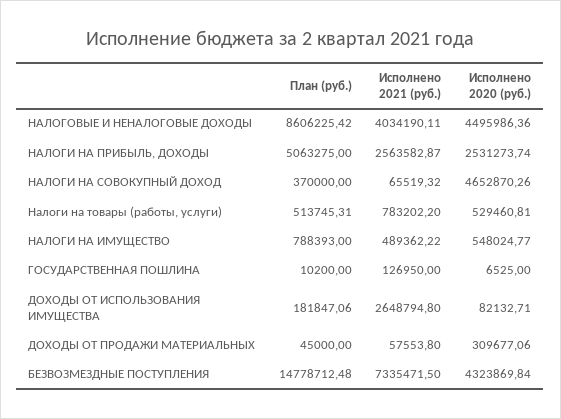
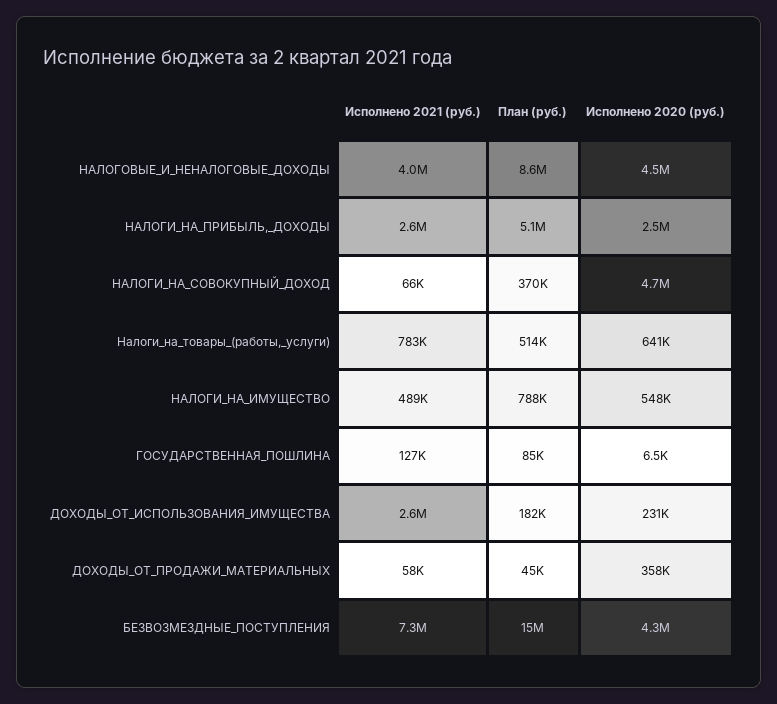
  {
    "План (руб.)": {
      "НАЛОГОВЫЕ И НЕНАЛОГОВЫЕ ДОХОДЫ": 8606225.42,
      "НАЛОГИ НА ПРИБЫЛЬ, ДОХОДЫ": 5063275,
      "НАЛОГИ НА СОВОКУПНЫЙ ДОХОД": 370000,
      "Налоги на товары (работы, услуги)": 513745.31,
      "НАЛОГИ НА ИМУЩЕСТВО": 788393,
-     "ГОСУДАРСТВЕННАЯ ПОШЛИНА": 10200,
+     "ГОСУДАРСТВЕННАЯ ПОШЛИНА": 85000,
      "ДОХОДЫ ОТ ИСПОЛЬЗОВАНИЯ ИМУЩЕСТВА": 181847.06,
      "ДОХОДЫ ОТ ПРОДАЖИ МАТЕРИАЛЬНЫХ": 45000,
      "БЕЗВОЗМЕЗДНЫЕ ПОСТУПЛЕНИЯ": 14778712.48
    },
    "Исполнено 2021 (руб.)": {
      "НАЛОГОВЫЕ И НЕНАЛОГОВЫЕ ДОХОДЫ": 4034190.11,
      "НАЛОГИ НА ПРИБЫЛЬ, ДОХОДЫ": 2563582.87,
      "НАЛОГИ НА СОВОКУПНЫЙ ДОХОД": 65519.32,
      "Налоги на товары (работы, услуги)": 783202.2,
      "НАЛОГИ НА ИМУЩЕСТВО": 489362.22,
      "ГОСУДАРСТВЕННАЯ ПОШЛИНА": 126950,
      "ДОХОДЫ ОТ ИСПОЛЬЗОВАНИЯ ИМУЩЕСТВА": 2648794.8,
      "ДОХОДЫ ОТ ПРОДАЖИ МАТЕРИАЛЬНЫХ": 57553.8,
      "БЕЗВОЗМЕЗДНЫЕ ПОСТУПЛЕНИЯ": 7335471.5
    },
    "Исполнено 2020 (руб.)": {
      "НАЛОГОВЫЕ И НЕНАЛОГОВЫЕ ДОХОДЫ": 4495986.36,
      "НАЛОГИ НА ПРИБЫЛЬ, ДОХОДЫ": 2531273.74,
      "НАЛОГИ НА СОВОКУПНЫЙ ДОХОД": 4652870.26,
-     "Налоги на товары (работы, услуги)": 529460.81,
+     "Налоги на товары (работы, услуги)": 641000,
      "НАЛОГИ НА ИМУЩЕСТВО": 548024.77,
      "ГОСУДАРСТВЕННАЯ ПОШЛИНА": 6525,
-     "ДОХОДЫ ОТ ИСПОЛЬЗОВАНИЯ ИМУЩЕСТВА": 82132.71,
+     "ДОХОДЫ ОТ ИСПОЛЬЗОВАНИЯ ИМУЩЕСТВА": 231000,
-     "ДОХОДЫ ОТ ПРОДАЖИ МАТЕРИАЛЬНЫХ": 309677.06,
+     "ДОХОДЫ ОТ ПРОДАЖИ МАТЕРИАЛЬНЫХ": 358000,
      "БЕЗВОЗМЕЗДНЫЕ ПОСТУПЛЕНИЯ": 4323869.84
    }
  }

